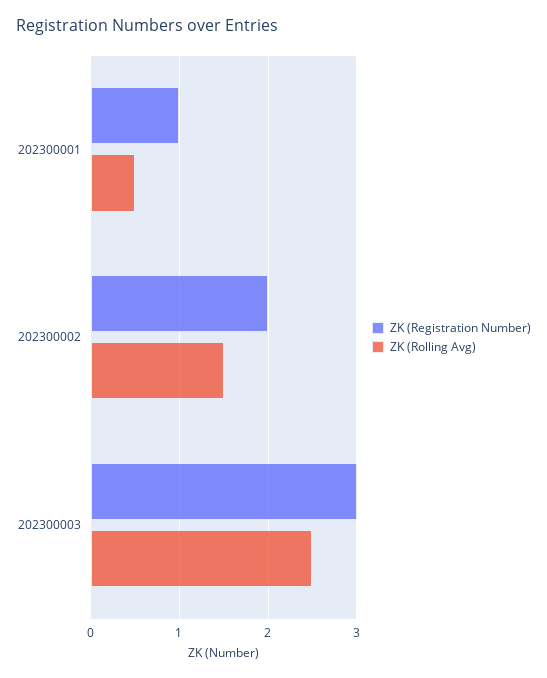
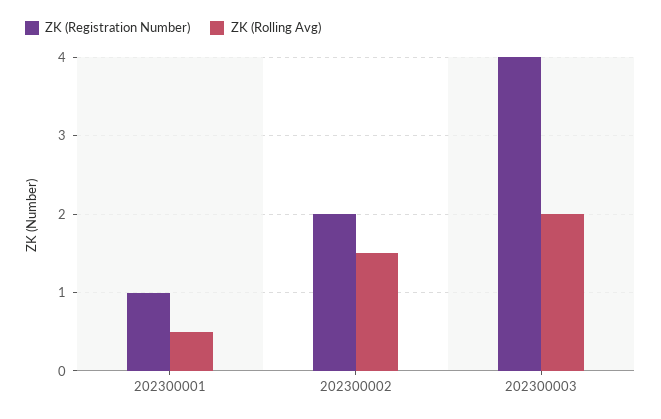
  {
    "ZK (Registration Number)": {
      "202300001": 1,
      "202300002": 2,
-     "202300003": 3
+     "202300003": 4
    },
    "ZK (Rolling Avg)": {
      "202300001": 0.5,
      "202300002": 1.5,
-     "202300003": 2.5
+     "202300003": 2
    }
  }

